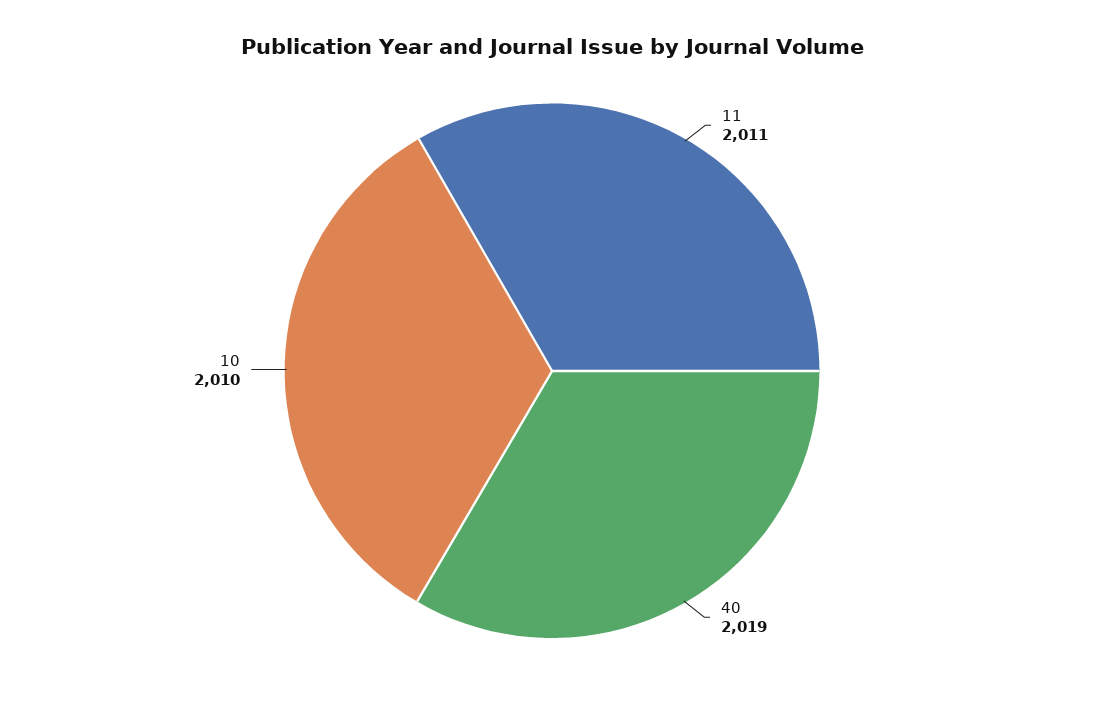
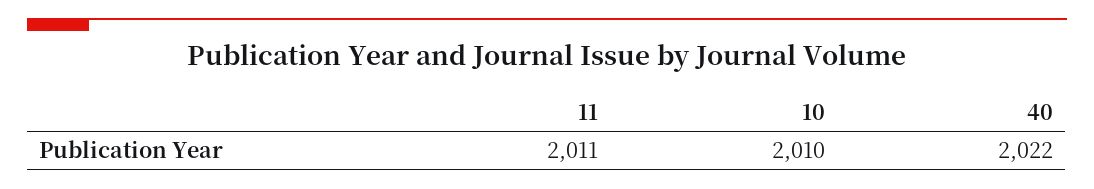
  {
    "11": 2011,
-   "40": 2019,
+   "40": 2022,
    "10": 2010
  }

